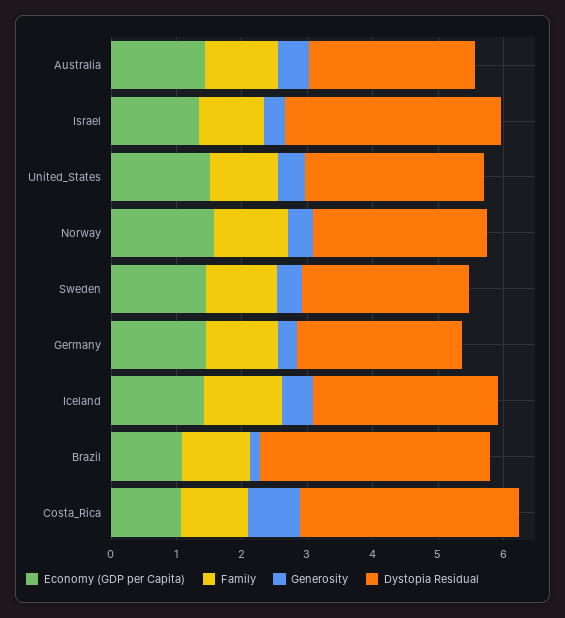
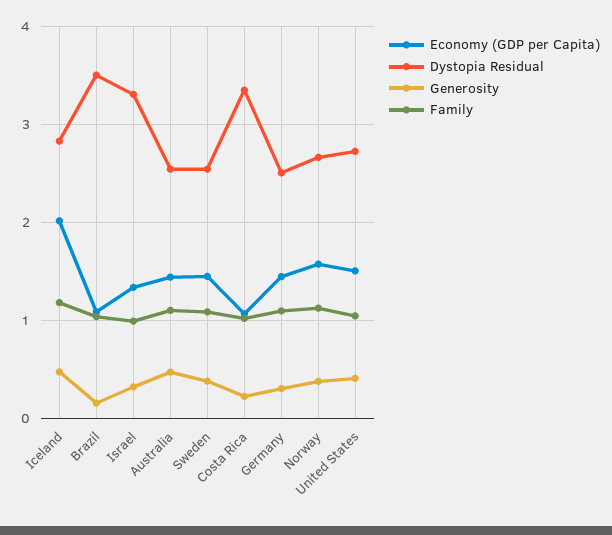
  {
    "Economy (GDP per Capita)": {
      "Australia": 1.4,
      "Israel": 1.3,
      "United_States": 1.5,
      "Norway": 1.6,
      "Sweden": 1.5,
      "Germany": 1.4,
-     "Iceland": 1.4,
+     "Iceland": 2,
      "Brazil": 1.1,
      "Costa_Rica": 1.1
    },
    "Family": {
      "Australia": 1.1,
      "Israel": 1,
      "United_States": 1,
      "Norway": 1.1,
      "Sweden": 1.1,
      "Germany": 1.1,
      "Iceland": 1.2,
      "Brazil": 1,
      "Costa_Rica": 1
    },
    "Generosity": {
      "Australia": 0.5,
      "Israel": 0.3,
      "United_States": 0.4,
      "Norway": 0.4,
      "Sweden": 0.4,
      "Germany": 0.3,
      "Iceland": 0.5,
      "Brazil": 0.2,
-     "Costa_Rica": 0.8
+     "Costa_Rica": 0.2
    },
    "Dystopia Residual": {
      "Australia": 2.5,
      "Israel": 3.3,
      "United_States": 2.7,
      "Norway": 2.7,
      "Sweden": 2.5,
      "Germany": 2.5,
      "Iceland": 2.8,
      "Brazil": 3.5,
      "Costa_Rica": 3.4
    }
  }

